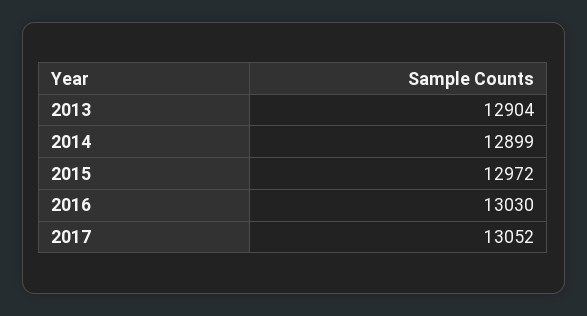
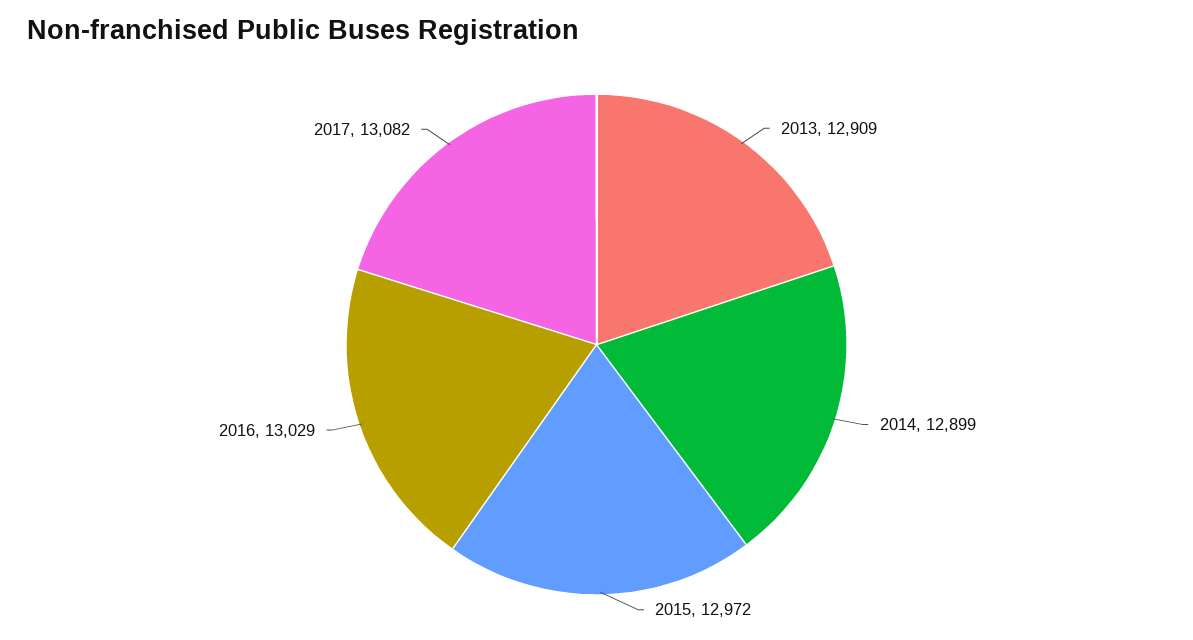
  {
-   "2013": 12904,
+   "2013": 12909,
    "2014": 12899,
    "2015": 12972,
-   "2016": 13030,
+   "2016": 13029,
-   "2017": 13052
+   "2017": 13082
  }

